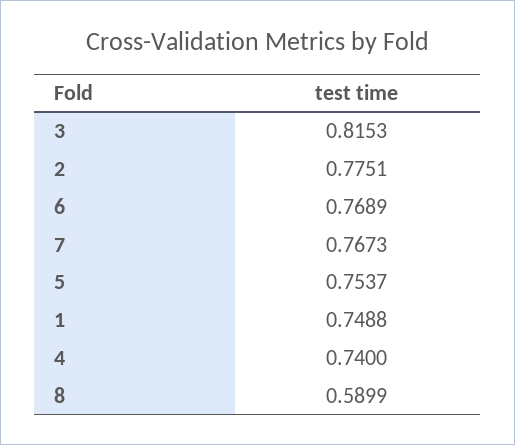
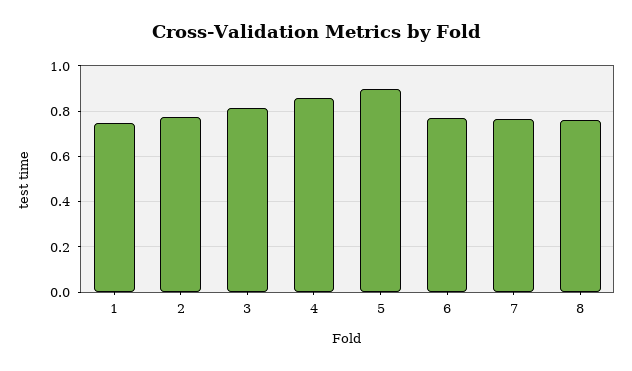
  {
    "3": 0.8153,
    "2": 0.7751,
    "6": 0.7689,
    "7": 0.7673,
-   "5": 0.7537,
+   "5": 0.9,
    "1": 0.7488,
-   "4": 0.74,
+   "4": 0.85,
-   "8": 0.5899
+   "8": 0.75
  }

